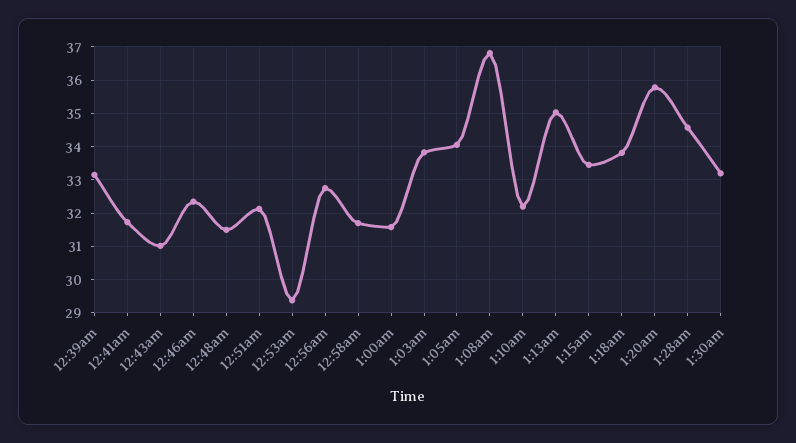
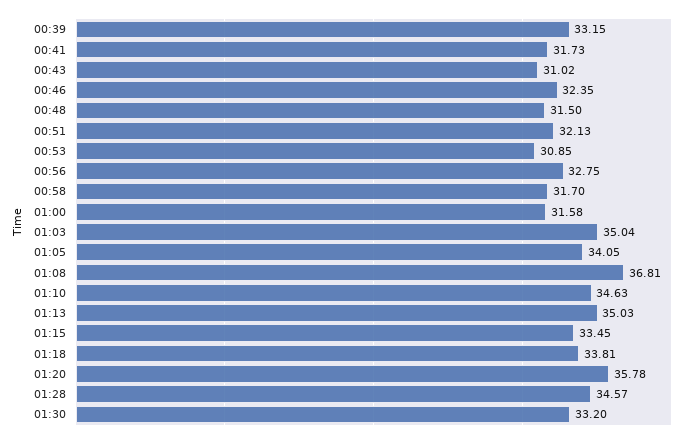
  {
    "12:39am": 33.15,
    "12:41am": 31.73,
    "12:43am": 31.02,
    "12:46am": 32.35,
    "12:48am": 31.5,
    "12:51am": 32.13,
-   "12:53am": 29.4,
+   "12:53am": 30.85,
    "12:56am": 32.75,
    "12:58am": 31.7,
    "1:00am": 31.58,
-   "1:03am": 33.8,
+   "1:03am": 35.04,
    "1:05am": 34.05,
    "1:08am": 36.81,
-   "1:10am": 32.2,
+   "1:10am": 34.63,
    "1:13am": 35.03,
    "1:15am": 33.45,
    "1:18am": 33.81,
    "1:20am": 35.78,
    "1:28am": 34.57,
    "1:30am": 33.2
  }

